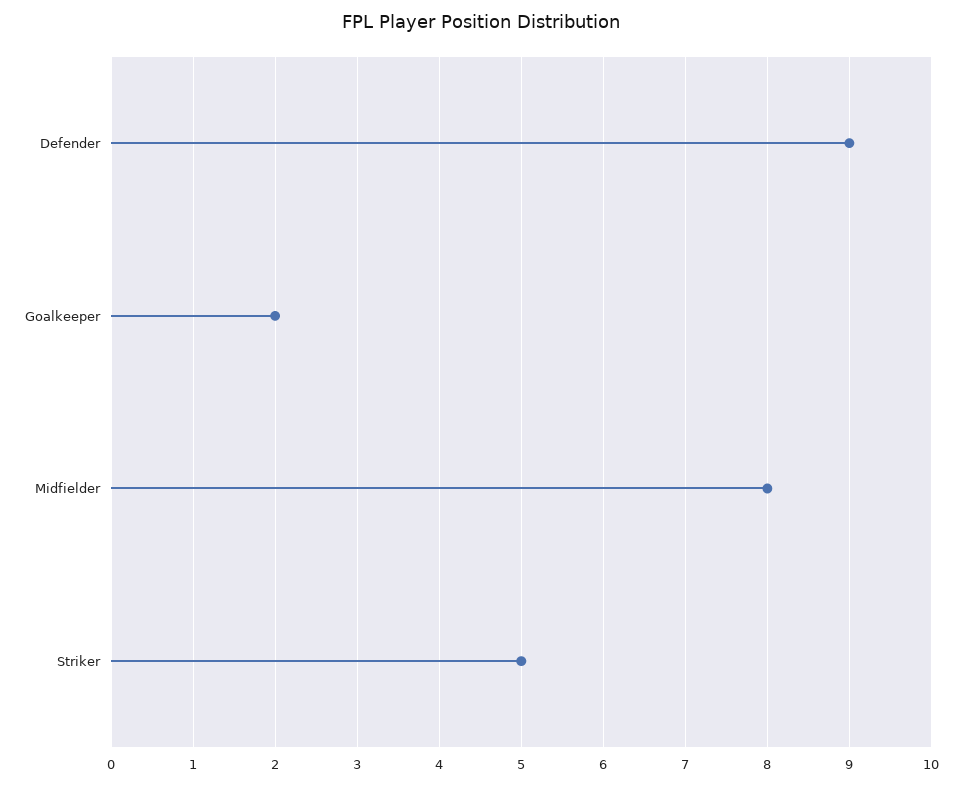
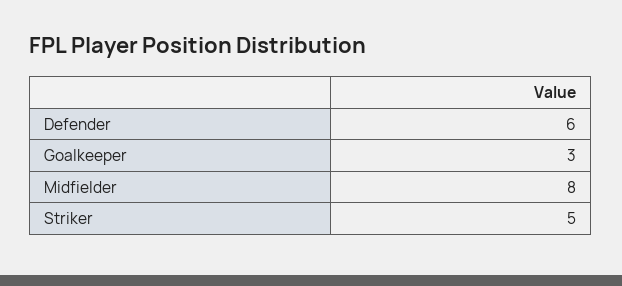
  {
-   "Defender": 9,
+   "Defender": 6,
-   "Goalkeeper": 2,
+   "Goalkeeper": 3,
    "Midfielder": 8,
    "Striker": 5
  }

